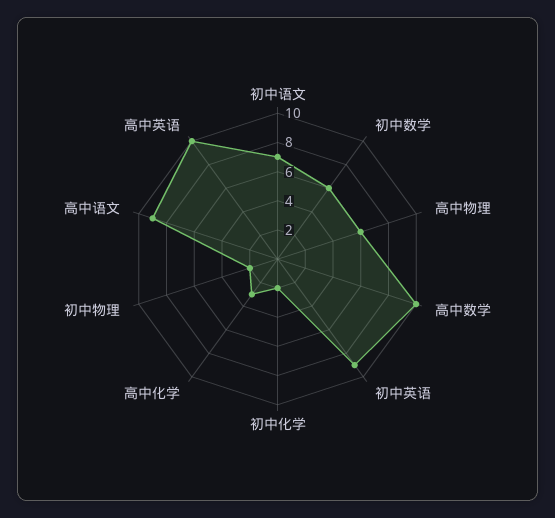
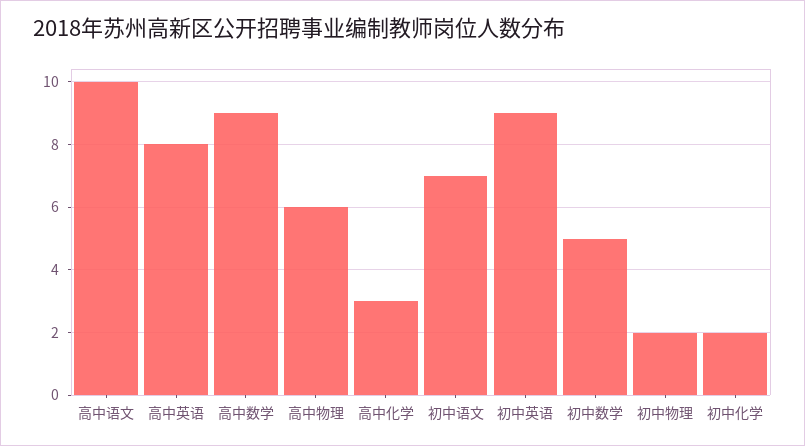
  {
    "初中语文": 7,
-   "初中数学": 6,
+   "初中数学": 5,
    "高中物理": 6,
-   "高中数学": 10,
+   "高中数学": 9,
    "初中英语": 9,
    "初中化学": 2,
    "高中化学": 3,
    "初中物理": 2,
-   "高中语文": 9,
+   "高中语文": 10,
-   "高中英语": 10
+   "高中英语": 8
  }

